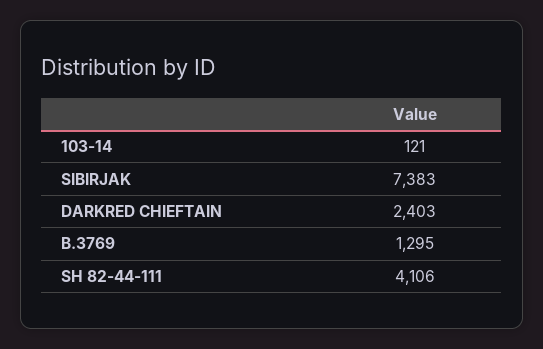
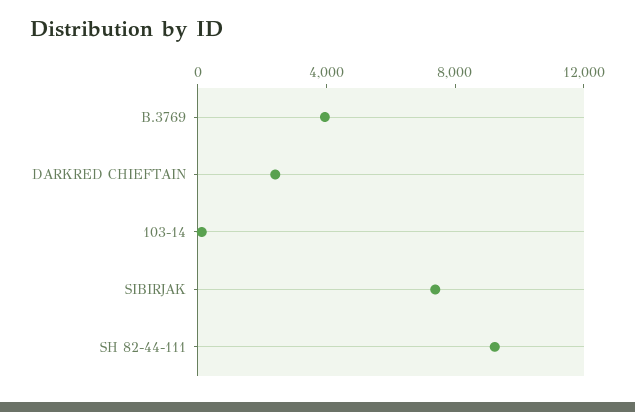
  {
    "103-14": 121,
    "SIBIRJAK": 7383,
    "DARKRED CHIEFTAIN": 2403,
-   "B.3769": 1295,
+   "B.3769": 4000,
-   "SH 82-44-111": 4106
+   "SH 82-44-111": 9000
  }

